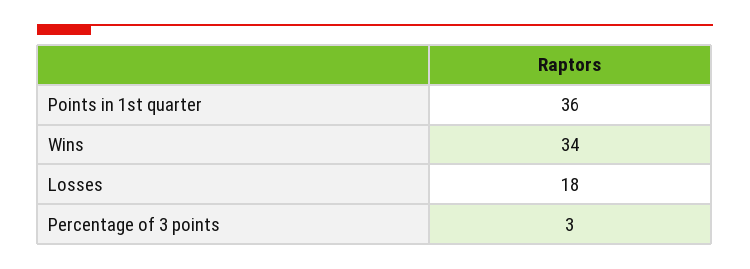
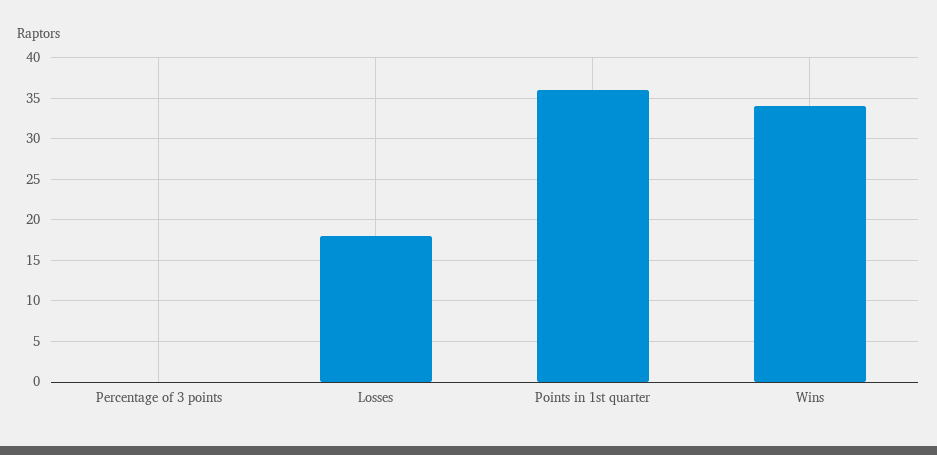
  {
    "Points in 1st quarter": 36,
    "Wins": 34,
    "Losses": 18,
-   "Percentage of 3 points": 3
+   "Percentage of 3 points": 0
  }

